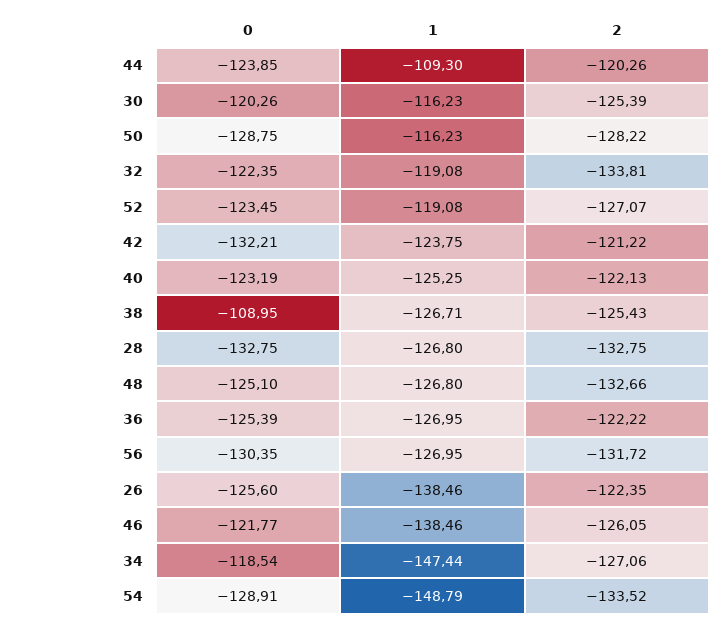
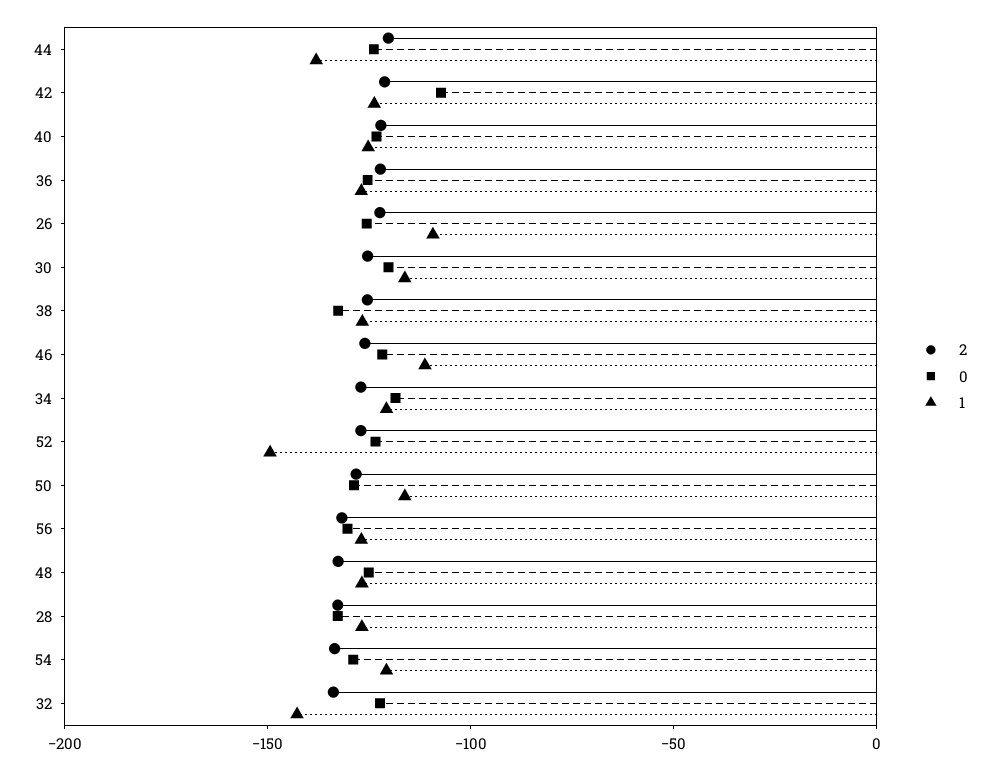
  {
    "0": {
      "44": -123.85,
      "30": -120.26,
      "50": -128.75,
      "32": -122.35,
      "52": -123.45,
-     "42": -132.21,
+     "42": -110,
      "40": -123.19,
-     "38": -108.95,
+     "38": -130,
      "28": -132.75,
      "48": -125.1,
      "36": -125.39,
      "56": -130.35,
      "26": -125.6,
      "46": -121.77,
      "34": -118.54,
      "54": -128.91
    },
    "1": {
-     "44": -109.3,
+     "44": -140,
      "30": -116.23,
      "50": -116.23,
-     "32": -119.08,
+     "32": -140,
-     "52": -119.08,
+     "52": -150,
      "42": -123.75,
      "40": -125.25,
      "38": -126.71,
      "28": -126.8,
      "48": -126.8,
      "36": -126.95,
      "56": -126.95,
-     "26": -138.46,
+     "26": -110,
-     "46": -138.46,
+     "46": -110,
-     "34": -147.44,
+     "34": -120,
-     "54": -148.79
+     "54": -120
    },
    "2": {
      "44": -120.26,
      "30": -125.39,
      "50": -128.22,
      "32": -133.81,
      "52": -127.07,
      "42": -121.22,
      "40": -122.13,
      "38": -125.43,
      "28": -132.75,
      "48": -132.66,
      "36": -122.22,
      "56": -131.72,
      "26": -122.35,
      "46": -126.05,
      "34": -127.06,
      "54": -133.52
    }
  }

